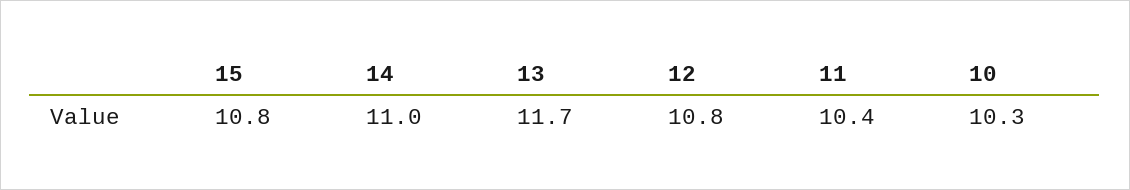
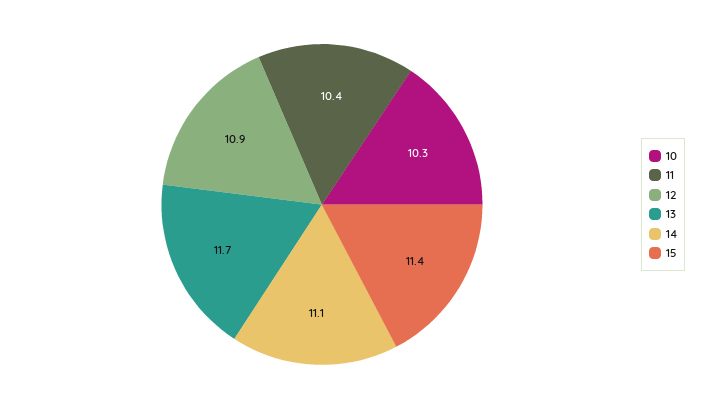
  {
-   "15": 10.8,
+   "15": 11.4,
-   "14": 11,
+   "14": 11.1,
    "13": 11.7,
-   "12": 10.8,
+   "12": 10.9,
    "11": 10.4,
    "10": 10.3
  }

